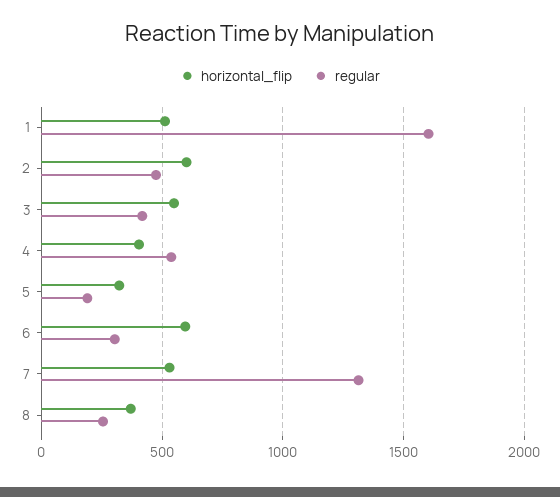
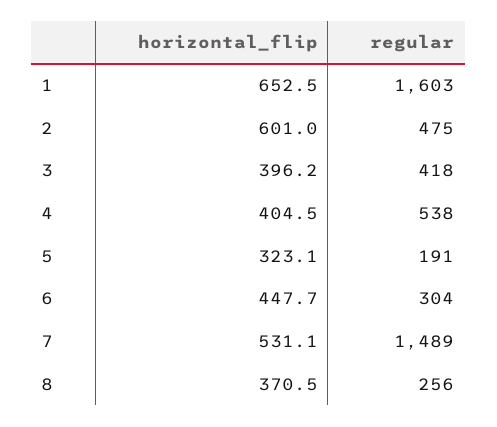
  {
    "horizontal_flip": {
-     "1": 500,
+     "1": 652.5,
      "2": 601,
-     "3": 550,
+     "3": 396.2,
      "4": 404.5,
      "5": 323.1,
-     "6": 600,
+     "6": 447.7,
      "7": 531.1,
      "8": 370.5
    },
    "regular": {
      "1": 1603,
      "2": 475,
      "3": 418,
      "4": 538,
      "5": 191,
      "6": 304,
-     "7": 1300,
+     "7": 1489,
      "8": 256
    }
  }

